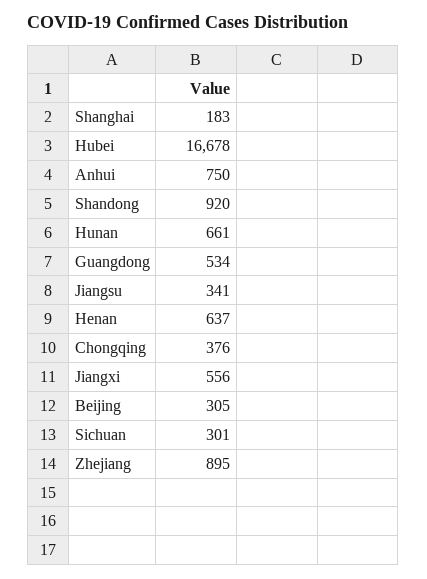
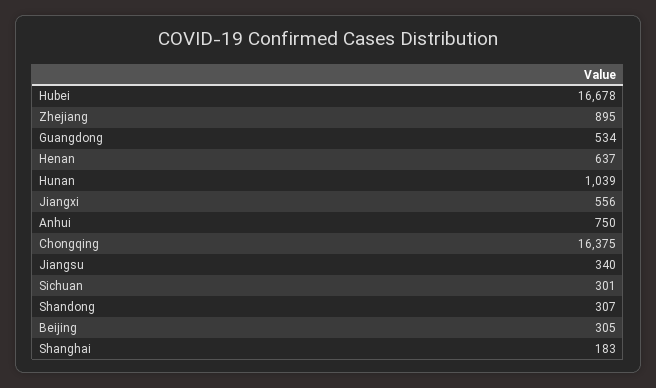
  {
    "Shanghai": 183,
    "Hubei": 16678,
    "Anhui": 750,
-   "Shandong": 920,
+   "Shandong": 307,
-   "Hunan": 661,
+   "Hunan": 1039,
    "Guangdong": 534,
-   "Jiangsu": 341,
+   "Jiangsu": 340,
    "Henan": 637,
-   "Chongqing": 376,
+   "Chongqing": 16375,
    "Jiangxi": 556,
    "Beijing": 305,
    "Sichuan": 301,
    "Zhejiang": 895
  }

